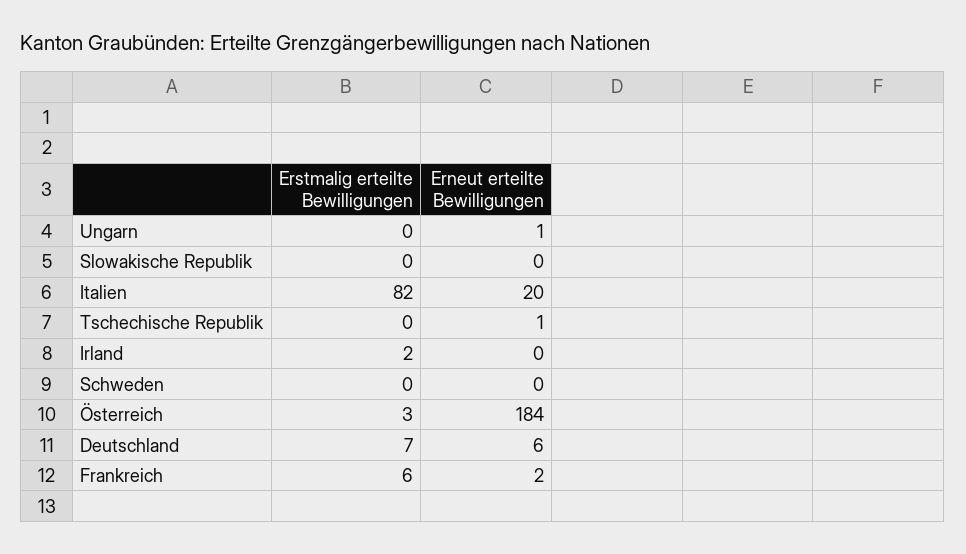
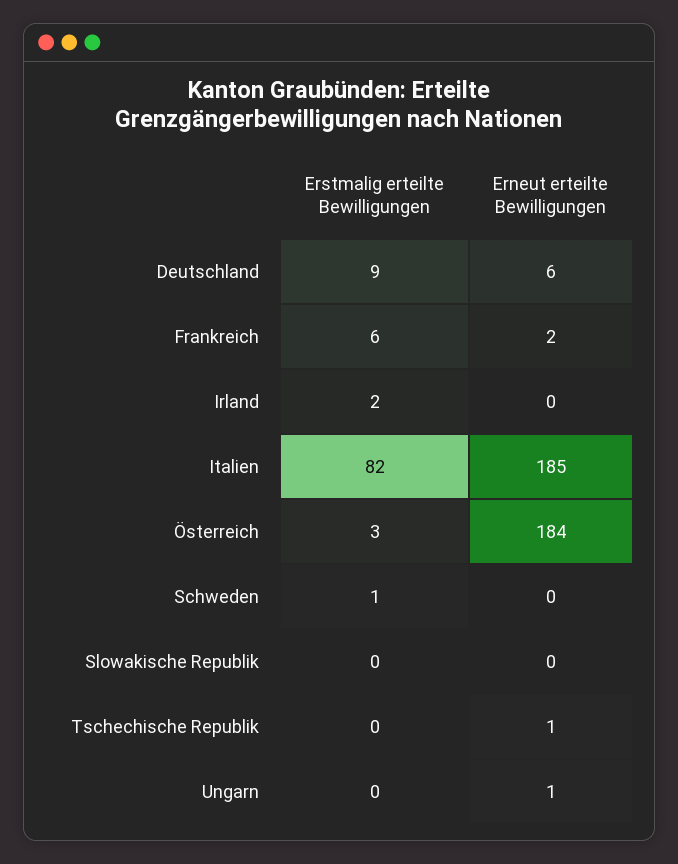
  {
    "Erstmalig erteilte Bewilligungen": {
      "Ungarn": 0,
      "Slowakische Republik": 0,
      "Italien": 82,
      "Tschechische Republik": 0,
      "Irland": 2,
-     "Schweden": 0,
+     "Schweden": 1,
      "Österreich": 3,
-     "Deutschland": 7,
+     "Deutschland": 9,
      "Frankreich": 6
    },
    "Erneut erteilte Bewilligungen": {
      "Ungarn": 1,
      "Slowakische Republik": 0,
-     "Italien": 20,
+     "Italien": 185,
      "Tschechische Republik": 1,
      "Irland": 0,
      "Schweden": 0,
      "Österreich": 184,
      "Deutschland": 6,
      "Frankreich": 2
    }
  }

